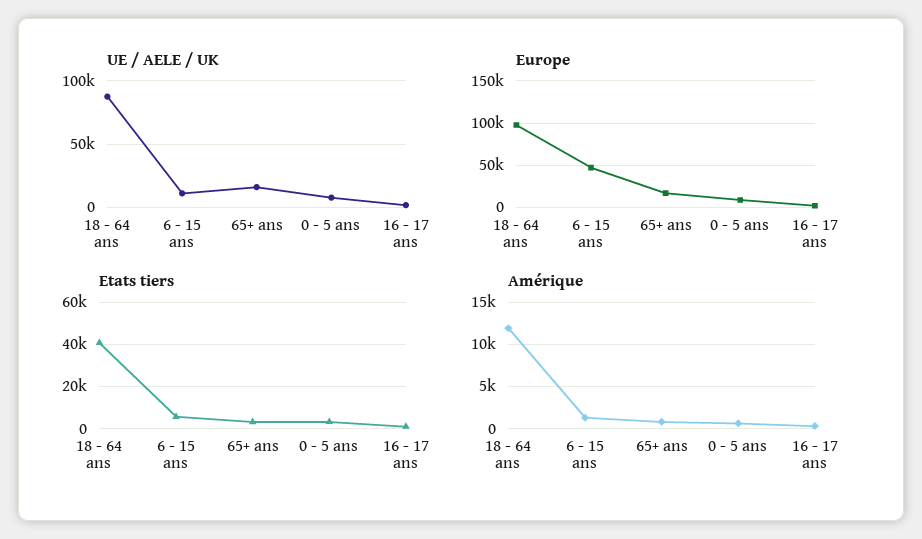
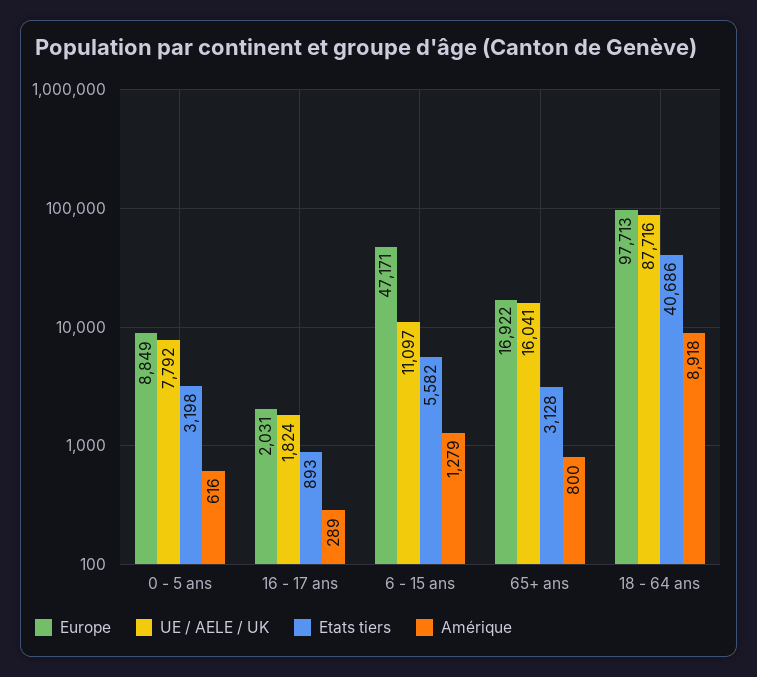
  {
    "UE / AELE / UK": {
      "18 - 64 ans": 87716,
      "6 - 15 ans": 11097,
      "65+ ans": 16041,
      "0 - 5 ans": 7792,
      "16 - 17 ans": 1824
    },
    "Europe": {
      "18 - 64 ans": 97713,
      "6 - 15 ans": 47171,
      "65+ ans": 16922,
      "0 - 5 ans": 8849,
      "16 - 17 ans": 2031
    },
    "Etats tiers": {
      "18 - 64 ans": 40686,
      "6 - 15 ans": 5582,
      "65+ ans": 3128,
      "0 - 5 ans": 3198,
      "16 - 17 ans": 893
    },
    "Amérique": {
-     "18 - 64 ans": 12000,
+     "18 - 64 ans": 8918,
      "6 - 15 ans": 1279,
      "65+ ans": 800,
      "0 - 5 ans": 616,
      "16 - 17 ans": 289
    }
  }

